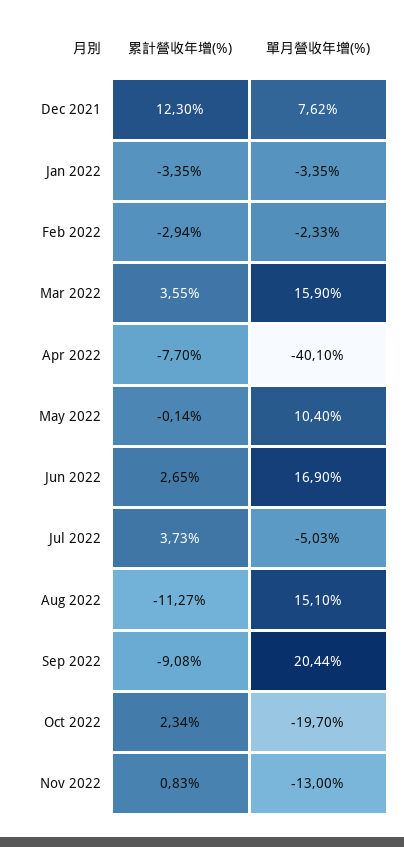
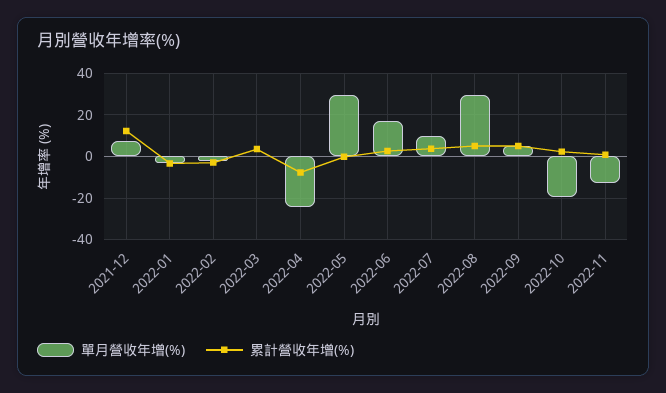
  {
    "累計營收年增(%)": {
      "Dec 2021": 12.3,
      "Jan 2022": -3.35,
      "Feb 2022": -2.94,
      "Mar 2022": 3.55,
      "Apr 2022": -7.7,
      "May 2022": -0.14,
      "Jun 2022": 2.65,
      "Jul 2022": 3.73,
-     "Aug 2022": -11.27,
+     "Aug 2022": 5,
-     "Sep 2022": -9.08,
+     "Sep 2022": 5,
      "Oct 2022": 2.34,
      "Nov 2022": 0.83
    },
    "單月營收年增(%)": {
      "Dec 2021": 7.62,
      "Jan 2022": -3.35,
      "Feb 2022": -2.33,
-     "Mar 2022": 15.9,
+     "Mar 2022": 0,
-     "Apr 2022": -40.1,
+     "Apr 2022": -25,
-     "May 2022": 10.4,
+     "May 2022": 30,
      "Jun 2022": 16.9,
-     "Jul 2022": -5.03,
+     "Jul 2022": 10,
-     "Aug 2022": 15.1,
+     "Aug 2022": 30,
-     "Sep 2022": 20.44,
+     "Sep 2022": 5,
      "Oct 2022": -19.7,
      "Nov 2022": -13
    }
  }

